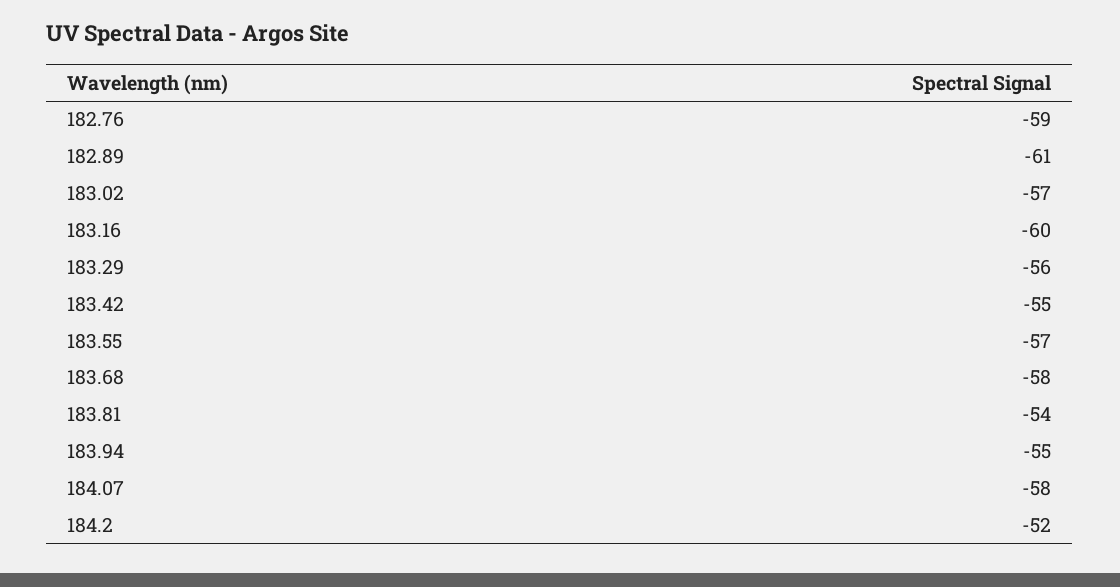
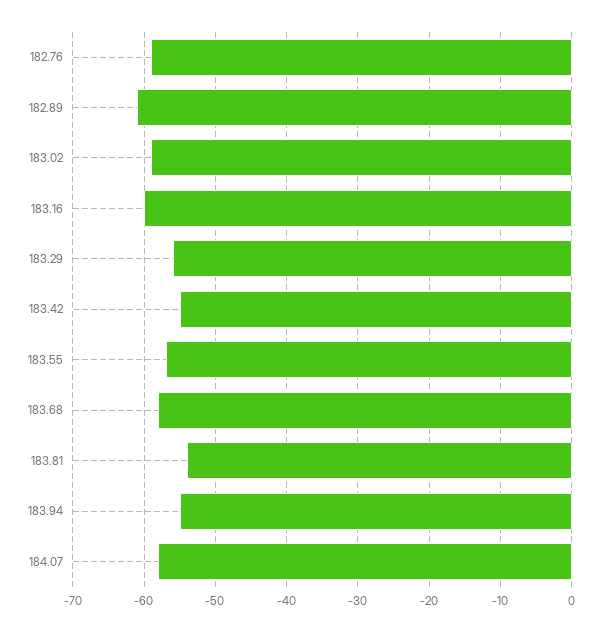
  {
    "182.76": -59,
    "182.89": -61,
-   "183.02": -57,
+   "183.02": -59,
    "183.16": -60,
    "183.29": -56,
    "183.42": -55,
    "183.55": -57,
    "183.68": -58,
    "183.81": -54,
    "183.94": -55,
-   "184.07": -58,
+   "184.07": -58
-   "184.2": -52
  }

